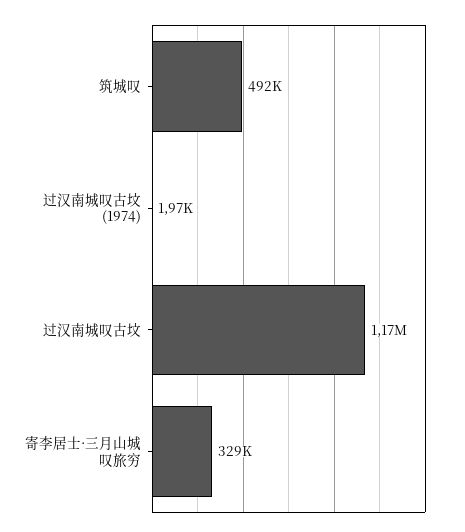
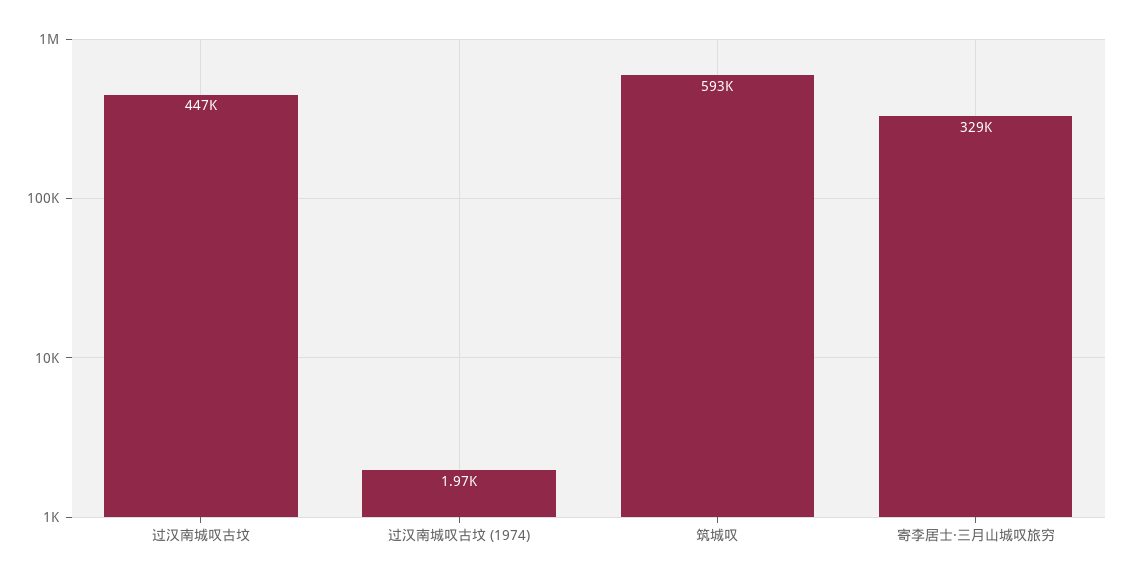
  {
-   "筑城叹": 492000,
+   "筑城叹": 593000,
    "过汉南城叹古坟 (1974)": 1970,
-   "过汉南城叹古坟": 1170000,
+   "过汉南城叹古坟": 447000,
    "寄李居士·三月山城叹旅穷": 329000
  }

